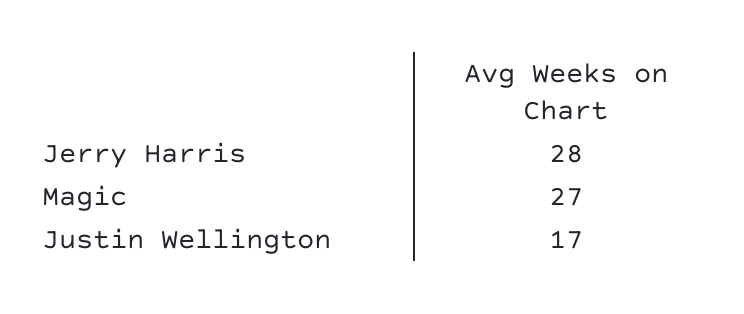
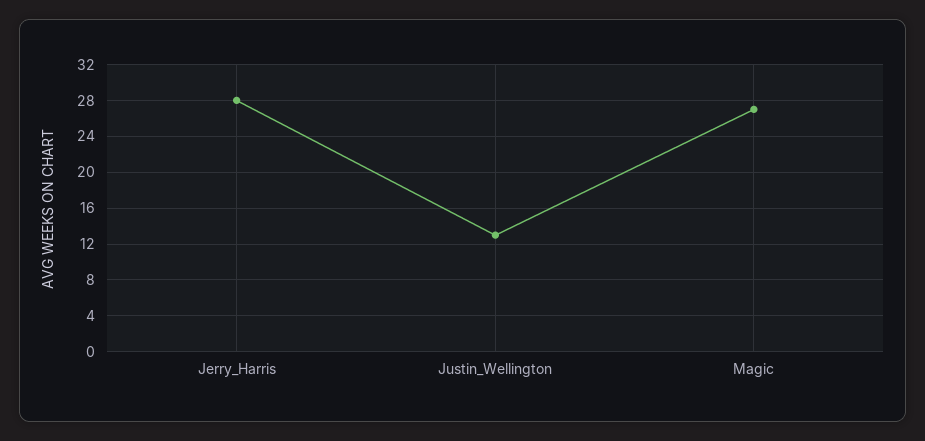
  {
    "Jerry Harris": 28,
    "Magic": 27,
-   "Justin Wellington": 17
+   "Justin Wellington": 13
  }

